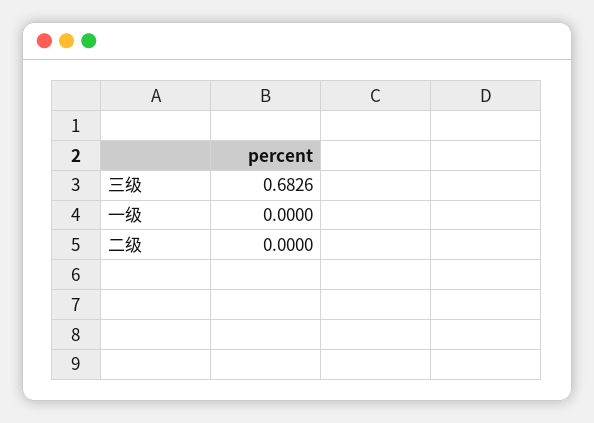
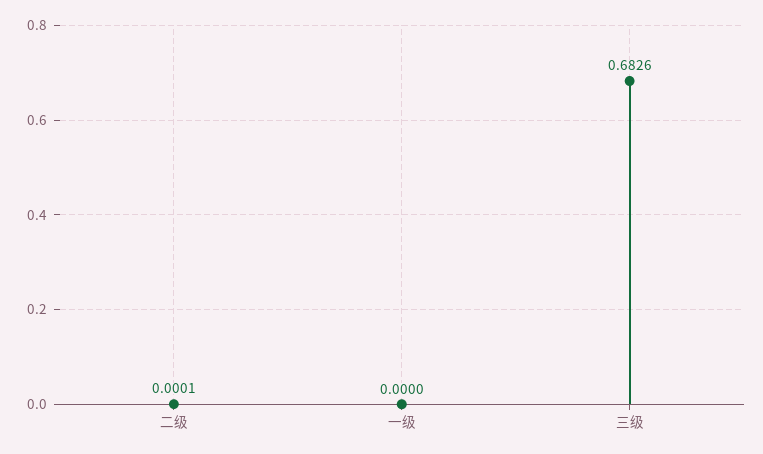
  {
    "三级": 0.6826,
    "一级": 0,
-   "二级": 0
+   "二级": 0.0001
  }

